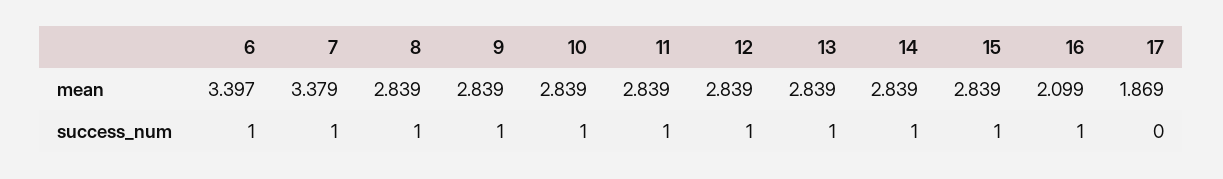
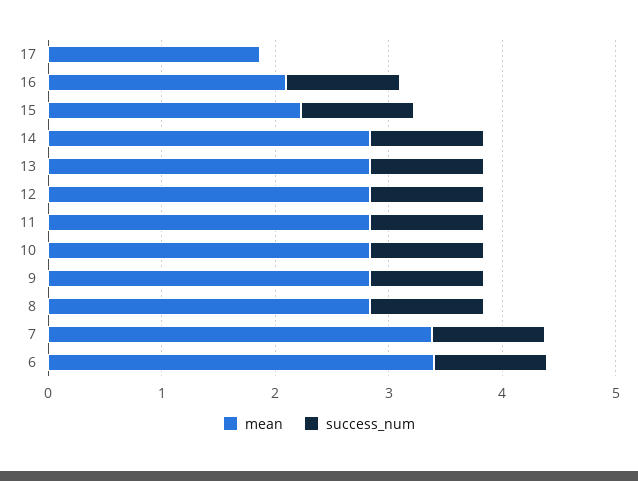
  {
    "mean": {
      "6": 3.397,
      "7": 3.379,
      "8": 2.839,
      "9": 2.839,
      "10": 2.839,
      "11": 2.839,
      "12": 2.839,
      "13": 2.839,
      "14": 2.839,
-     "15": 2.839,
+     "15": 2.2,
      "16": 2.099,
      "17": 1.869
    },
    "success_num": {
      "6": 1,
      "7": 1,
      "8": 1,
      "9": 1,
      "10": 1,
      "11": 1,
      "12": 1,
      "13": 1,
      "14": 1,
      "15": 1,
      "16": 1,
      "17": 0
    }
  }

